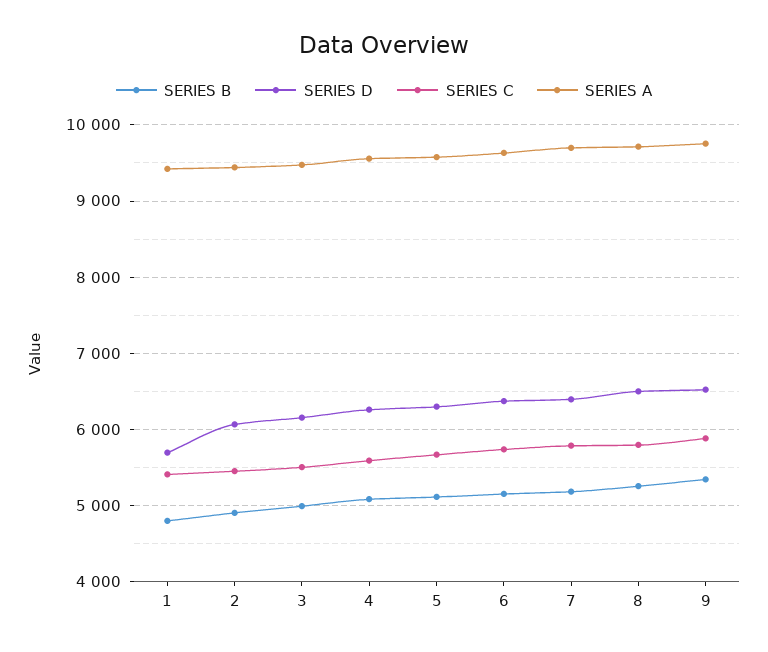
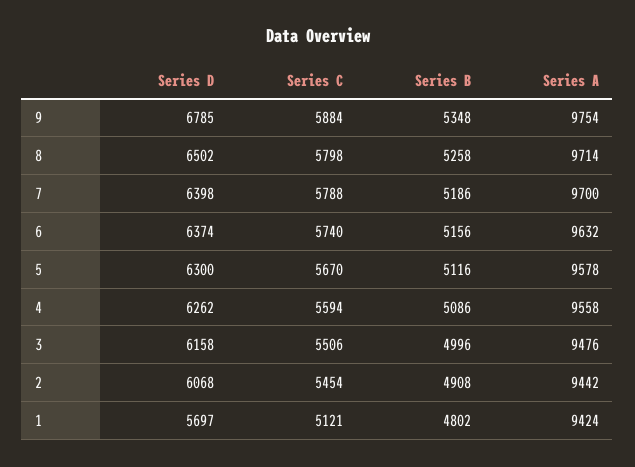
  {
    "SERIES B": {
      "1": 4802,
      "2": 4908,
      "3": 4996,
      "4": 5086,
      "5": 5116,
      "6": 5156,
      "7": 5186,
      "8": 5258,
      "9": 5348
    },
    "SERIES D": {
      "1": 5697,
      "2": 6068,
      "3": 6158,
      "4": 6262,
      "5": 6300,
      "6": 6374,
      "7": 6398,
      "8": 6502,
-     "9": 6500
+     "9": 6785
    },
    "SERIES C": {
-     "1": 5400,
+     "1": 5121,
      "2": 5454,
      "3": 5506,
      "4": 5594,
      "5": 5670,
      "6": 5740,
      "7": 5788,
      "8": 5798,
      "9": 5884
    },
    "SERIES A": {
      "1": 9424,
      "2": 9442,
      "3": 9476,
      "4": 9558,
      "5": 9578,
      "6": 9632,
      "7": 9700,
      "8": 9714,
      "9": 9754
    }
  }

